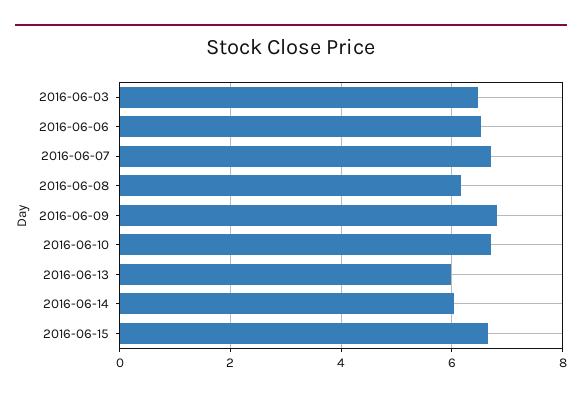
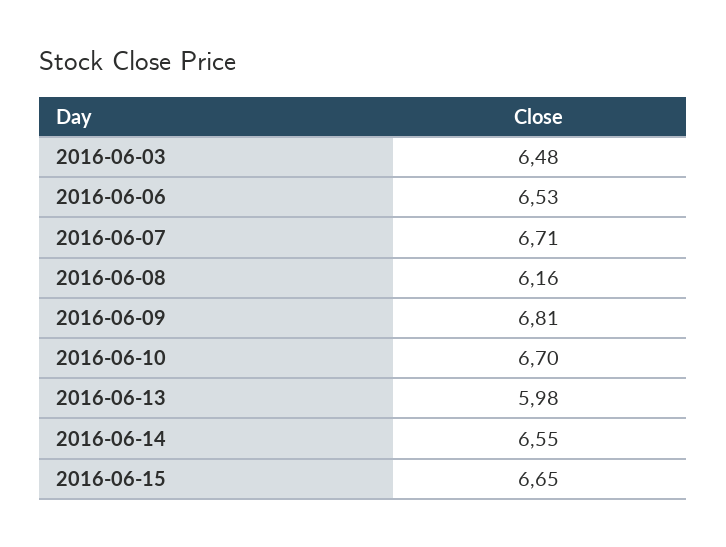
  {
    "2016-06-03": 6.48,
    "2016-06-06": 6.53,
    "2016-06-07": 6.71,
    "2016-06-08": 6.16,
    "2016-06-09": 6.81,
    "2016-06-10": 6.7,
    "2016-06-13": 5.98,
-   "2016-06-14": 6,
+   "2016-06-14": 6.55,
    "2016-06-15": 6.65
  }

